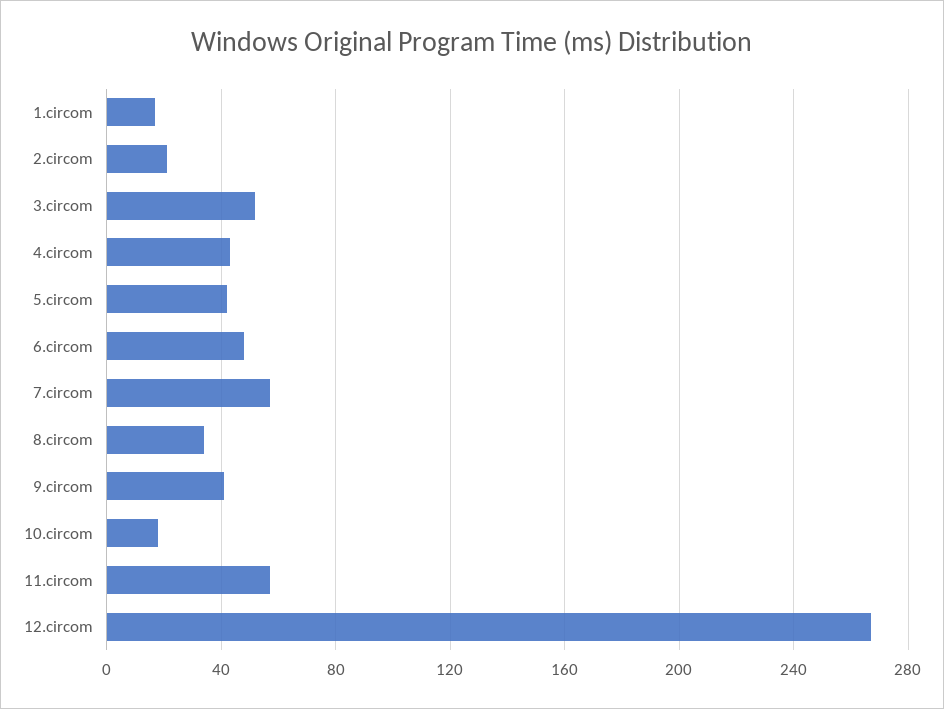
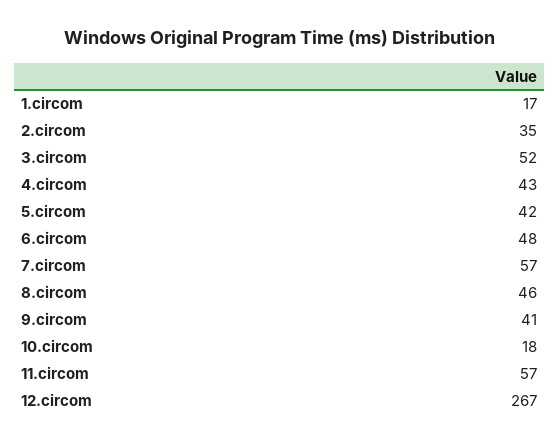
  {
    "1.circom": 17,
-   "2.circom": 20,
+   "2.circom": 35,
    "3.circom": 52,
    "4.circom": 43,
    "5.circom": 42,
    "6.circom": 48,
    "7.circom": 57,
-   "8.circom": 35,
+   "8.circom": 46,
    "9.circom": 41,
    "10.circom": 18,
    "11.circom": 57,
    "12.circom": 267
  }

